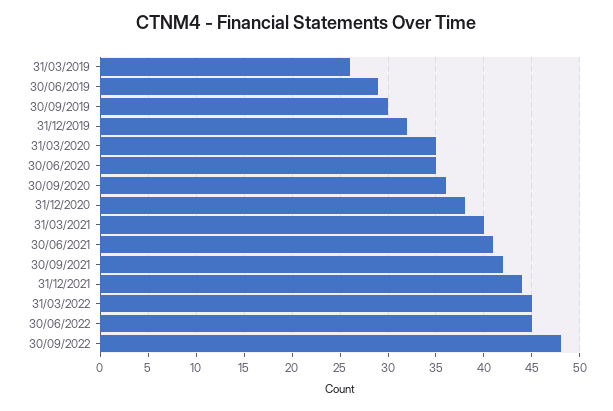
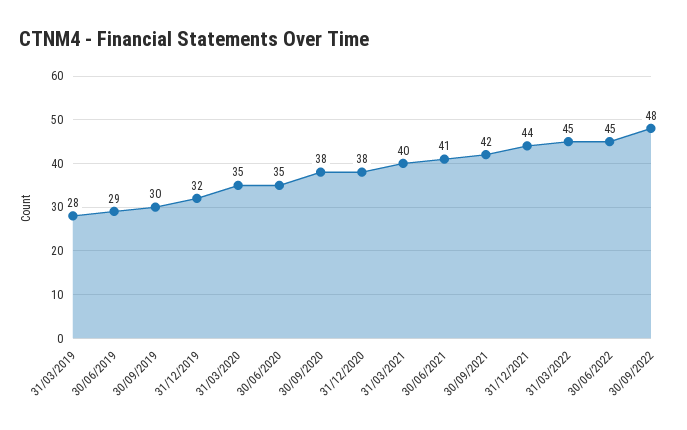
  {
-   "31/03/2019": 26,
+   "31/03/2019": 28,
    "30/06/2019": 29,
    "30/09/2019": 30,
    "31/12/2019": 32,
    "31/03/2020": 35,
    "30/06/2020": 35,
-   "30/09/2020": 36,
+   "30/09/2020": 38,
    "31/12/2020": 38,
    "31/03/2021": 40,
    "30/06/2021": 41,
    "30/09/2021": 42,
    "31/12/2021": 44,
    "31/03/2022": 45,
    "30/06/2022": 45,
    "30/09/2022": 48
  }

